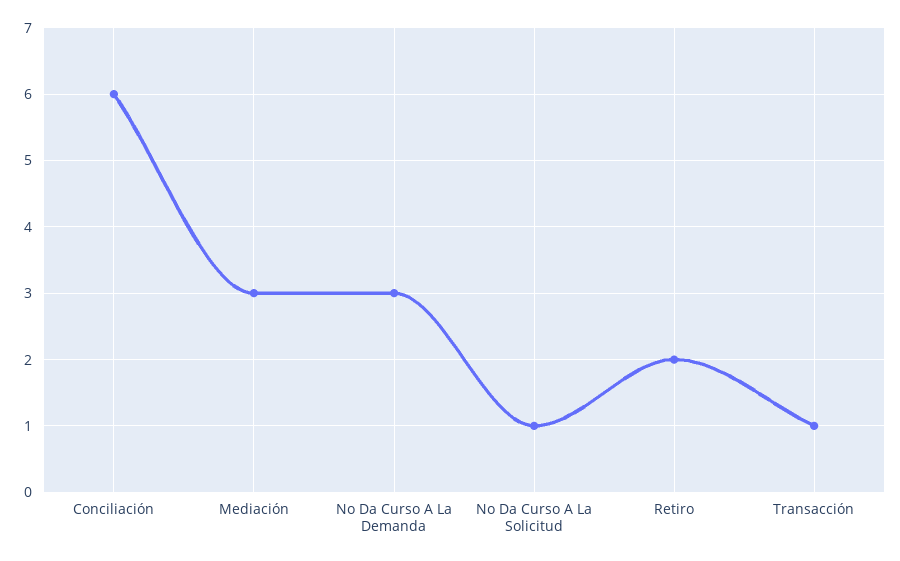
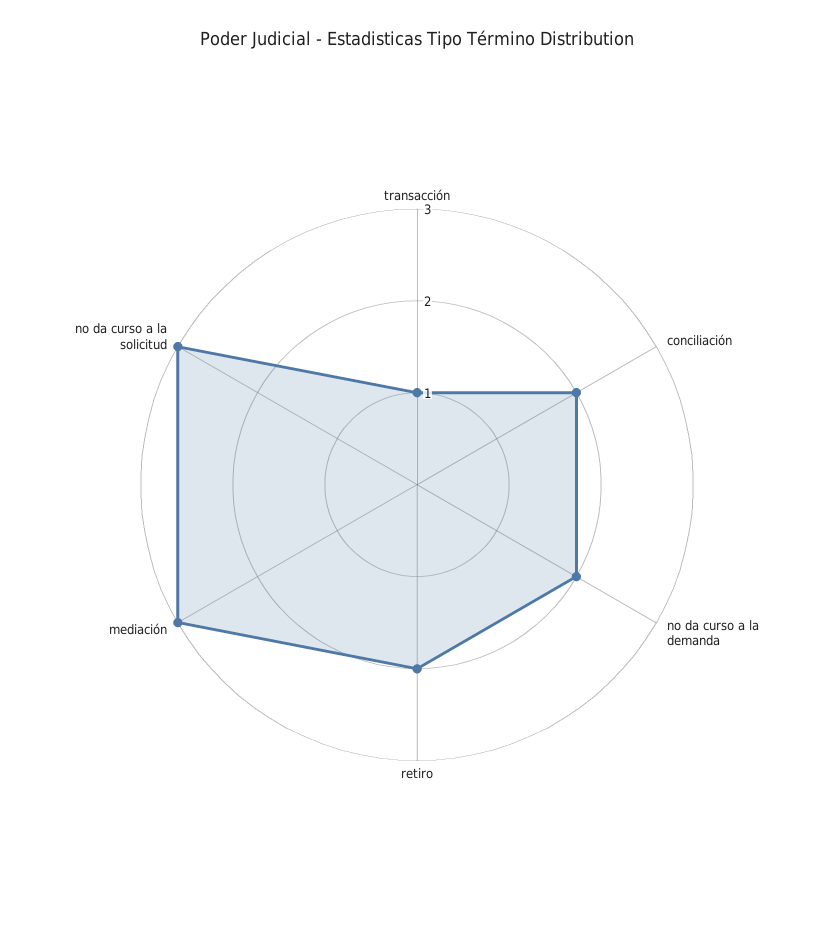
  {
-   "Conciliación": 6,
+   "Conciliación": 2,
    "Mediación": 3,
-   "No Da Curso A La Demanda": 3,
+   "No Da Curso A La Demanda": 2,
-   "No Da Curso A La Solicitud": 1,
+   "No Da Curso A La Solicitud": 3,
    "Retiro": 2,
    "Transacción": 1
  }

